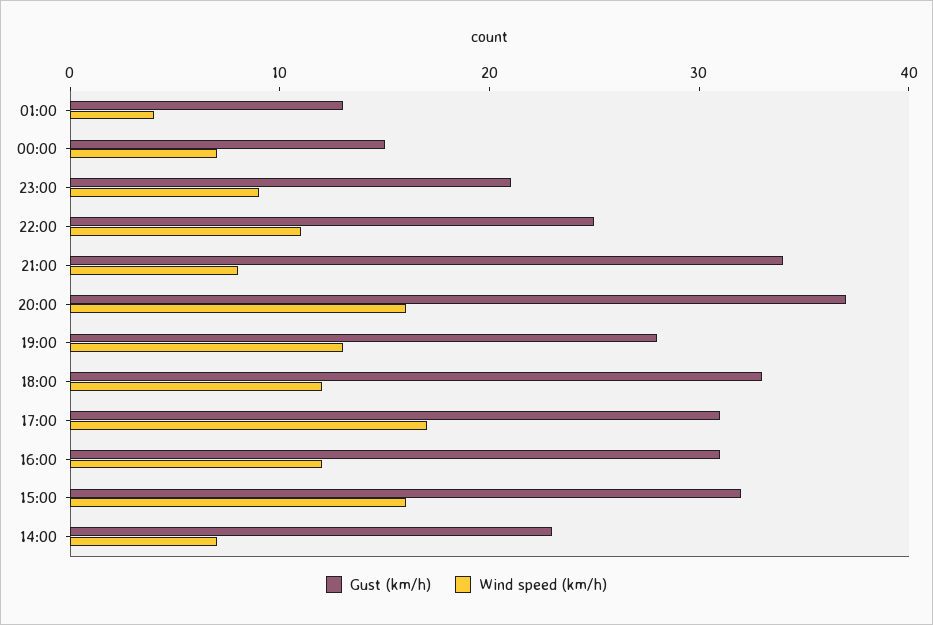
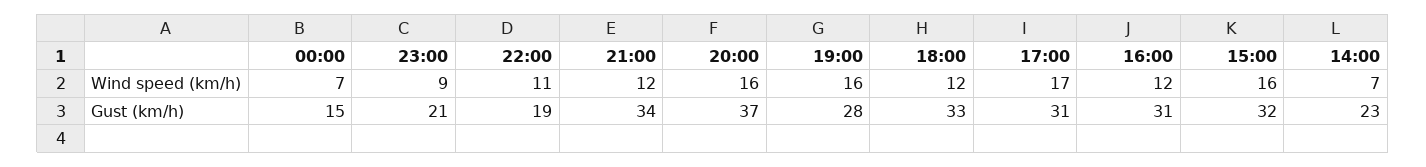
  {
    "Gust (km/h)": {
-     "01:00": 13,
      "00:00": 15,
      "23:00": 21,
-     "22:00": 25,
+     "22:00": 19,
      "21:00": 34,
      "20:00": 37,
      "19:00": 28,
      "18:00": 33,
      "17:00": 31,
      "16:00": 31,
      "15:00": 32,
      "14:00": 23
    },
    "Wind speed (km/h)": {
-     "01:00": 4,
      "00:00": 7,
      "23:00": 9,
      "22:00": 11,
-     "21:00": 8,
+     "21:00": 12,
      "20:00": 16,
-     "19:00": 13,
+     "19:00": 16,
      "18:00": 12,
      "17:00": 17,
      "16:00": 12,
      "15:00": 16,
      "14:00": 7
    }
  }

